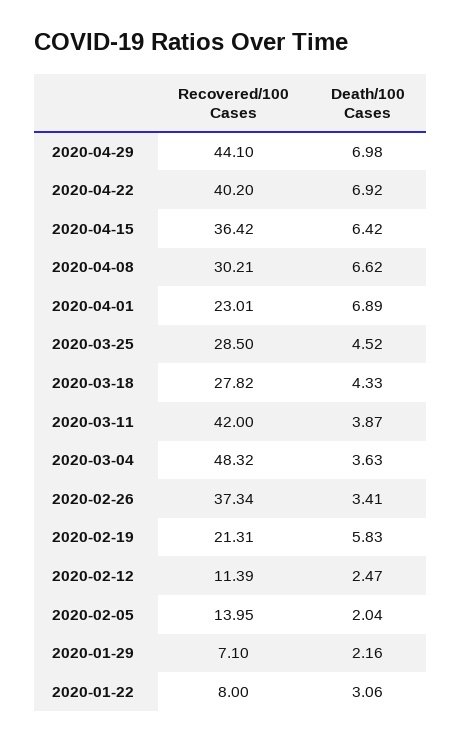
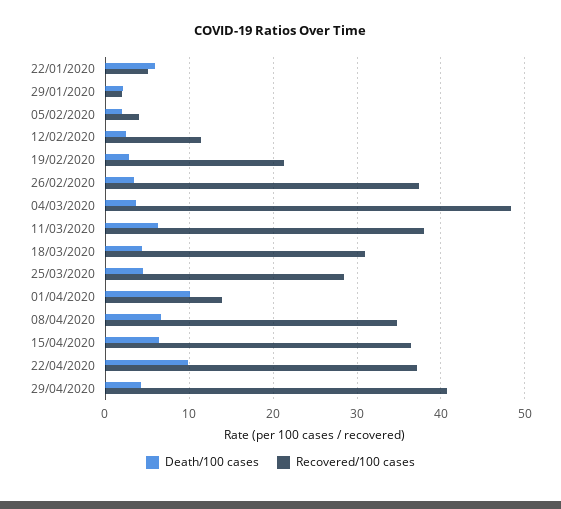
  {
    "Recovered/100 Cases": {
-     "2020-04-29": 44.1,
+     "2020-04-29": 41,
-     "2020-04-22": 40.2,
+     "2020-04-22": 37,
      "2020-04-15": 36.42,
-     "2020-04-08": 30.21,
+     "2020-04-08": 35,
-     "2020-04-01": 23.01,
+     "2020-04-01": 14,
      "2020-03-25": 28.5,
-     "2020-03-18": 27.82,
+     "2020-03-18": 31,
-     "2020-03-11": 42,
+     "2020-03-11": 38,
      "2020-03-04": 48.32,
      "2020-02-26": 37.34,
      "2020-02-19": 21.31,
      "2020-02-12": 11.39,
-     "2020-02-05": 13.95,
+     "2020-02-05": 4,
-     "2020-01-29": 7.1,
+     "2020-01-29": 2,
-     "2020-01-22": 8
+     "2020-01-22": 5
    },
    "Death/100 Cases": {
-     "2020-04-29": 6.98,
+     "2020-04-29": 4,
-     "2020-04-22": 6.92,
+     "2020-04-22": 10,
      "2020-04-15": 6.42,
      "2020-04-08": 6.62,
-     "2020-04-01": 6.89,
+     "2020-04-01": 10,
      "2020-03-25": 4.52,
      "2020-03-18": 4.33,
-     "2020-03-11": 3.87,
+     "2020-03-11": 6,
      "2020-03-04": 3.63,
      "2020-02-26": 3.41,
-     "2020-02-19": 5.83,
+     "2020-02-19": 3,
      "2020-02-12": 2.47,
      "2020-02-05": 2.04,
      "2020-01-29": 2.16,
-     "2020-01-22": 3.06
+     "2020-01-22": 6
    }
  }

